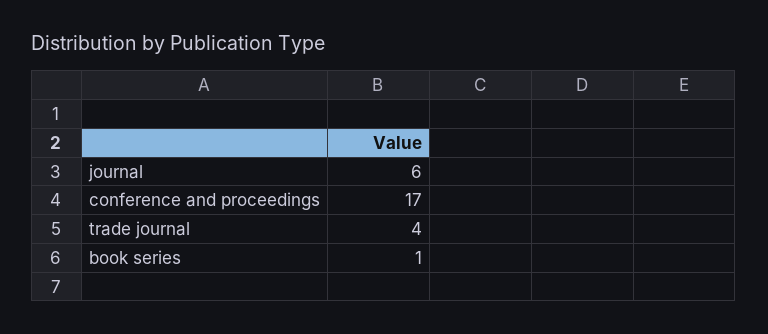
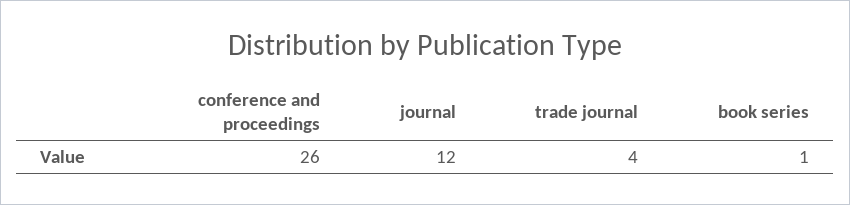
  {
-   "journal": 6,
+   "journal": 12,
-   "conference and proceedings": 17,
+   "conference and proceedings": 26,
    "trade journal": 4,
    "book series": 1
  }

